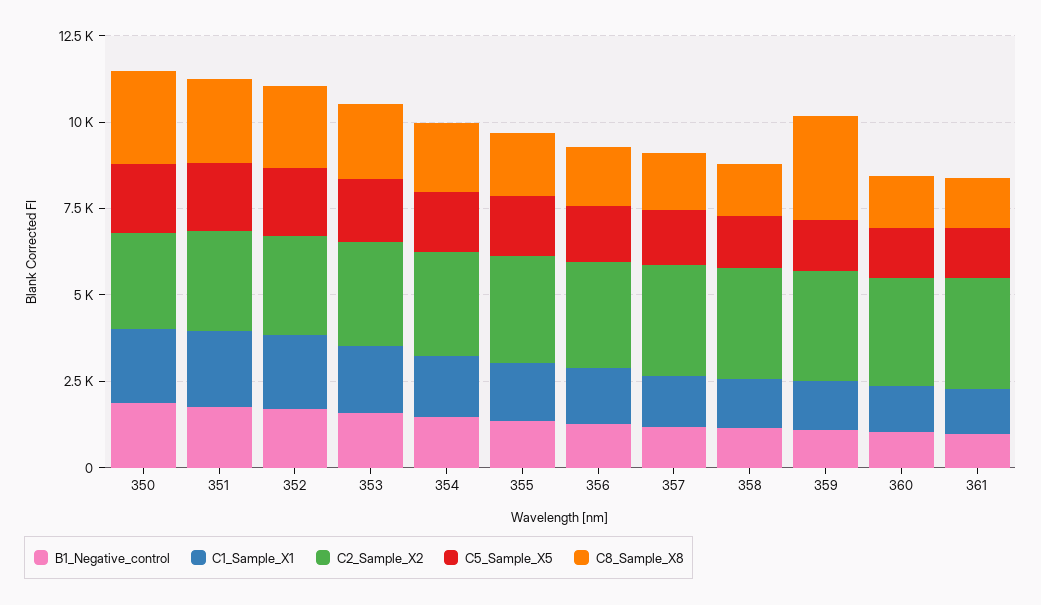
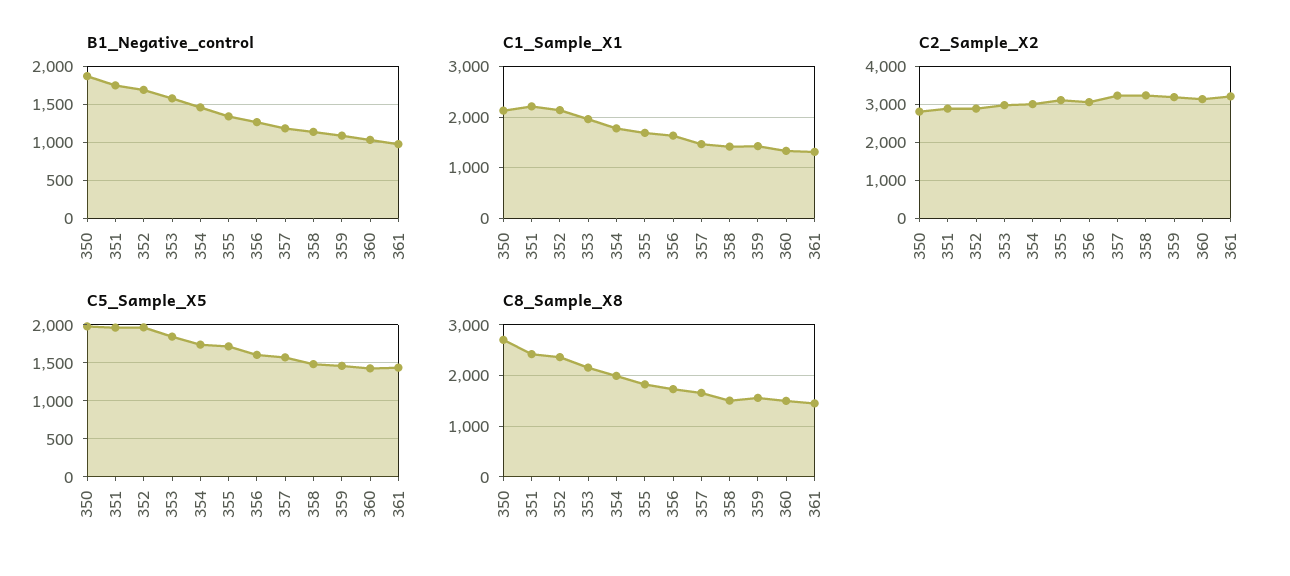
  {
    "B1_Negative_control": {
      "350": 1900,
      "351": 1700,
      "352": 1700,
      "353": 1600,
      "354": 1500,
      "355": 1300,
      "356": 1300,
      "357": 1200,
      "358": 1100,
      "359": 1100,
      "360": 1000,
      "361": 1000
    },
    "C1_Sample_X1": {
      "350": 2200,
      "351": 2200,
      "352": 2200,
      "353": 2000,
      "354": 1800,
      "355": 1600,
      "356": 1600,
      "357": 1400,
      "358": 1400,
      "359": 1400,
      "360": 1400,
      "361": 1400
    },
    "C2_Sample_X2": {
      "350": 2800,
      "351": 2800,
      "352": 2800,
      "353": 3000,
      "354": 3000,
      "355": 3200,
      "356": 3000,
      "357": 3200,
      "358": 3200,
      "359": 3200,
      "360": 3200,
      "361": 3200
    },
    "C5_Sample_X5": {
      "350": 2000,
      "351": 2000,
      "352": 2000,
      "353": 1800,
      "354": 1700,
      "355": 1700,
      "356": 1600,
      "357": 1600,
      "358": 1500,
      "359": 1500,
      "360": 1400,
      "361": 1400
    },
    "C8_Sample_X8": {
      "350": 2800,
      "351": 2400,
      "352": 2400,
      "353": 2200,
      "354": 2000,
      "355": 1800,
      "356": 1800,
      "357": 1600,
      "358": 1600,
-     "359": 3000,
+     "359": 1600,
      "360": 1600,
      "361": 1400
    }
  }

